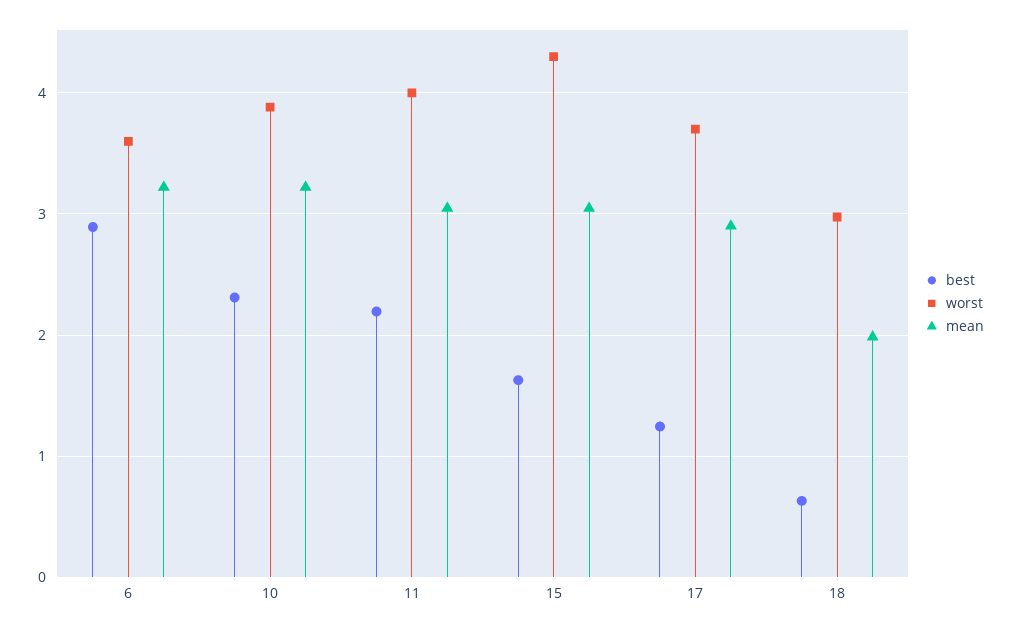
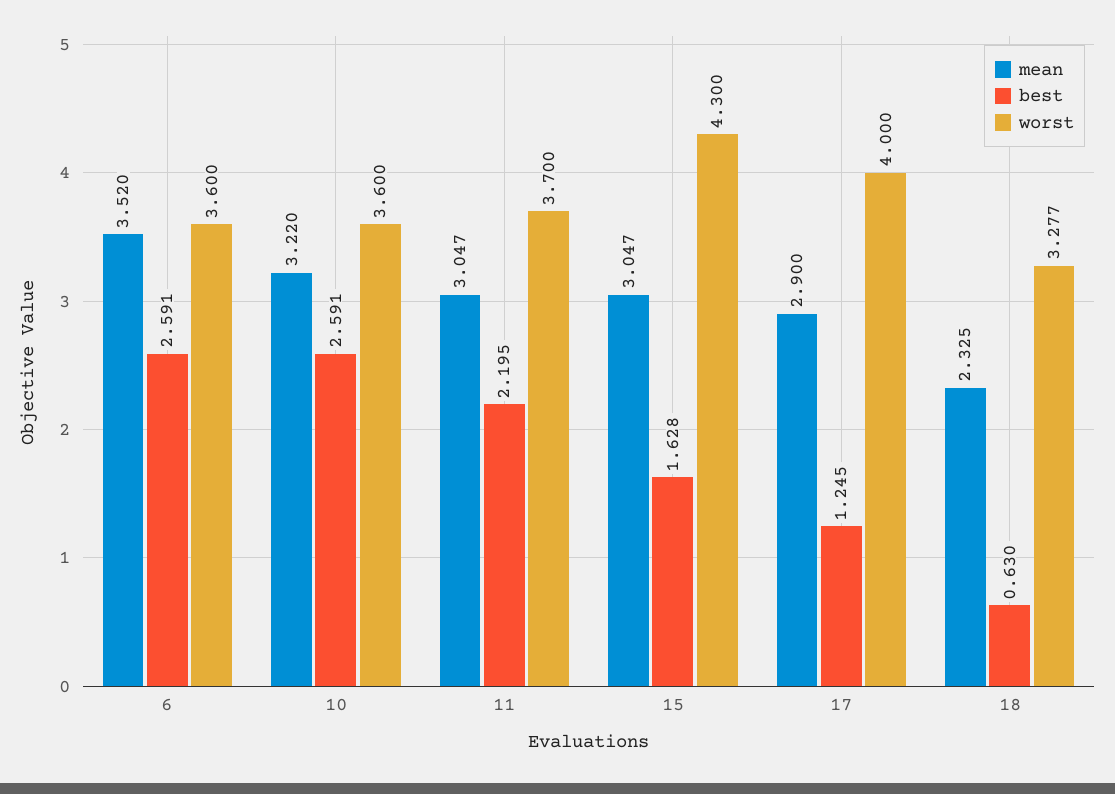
  {
    "best": {
-     "6": 2.9,
+     "6": 2.591,
-     "10": 2.3,
+     "10": 2.591,
      "11": 2.195,
      "15": 1.628,
      "17": 1.245,
      "18": 0.63
    },
    "worst": {
      "6": 3.6,
-     "10": 3.9,
+     "10": 3.6,
-     "11": 4,
+     "11": 3.7,
      "15": 4.3,
-     "17": 3.7,
+     "17": 4,
-     "18": 3
+     "18": 3.277
    },
    "mean": {
-     "6": 3.2,
+     "6": 3.52,
      "10": 3.22,
      "11": 3.047,
      "15": 3.047,
      "17": 2.9,
-     "18": 2
+     "18": 2.325
    }
  }

